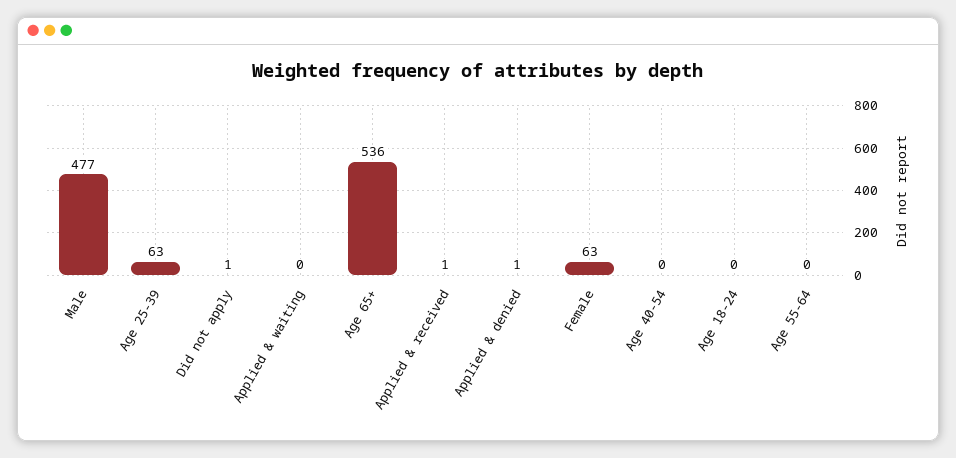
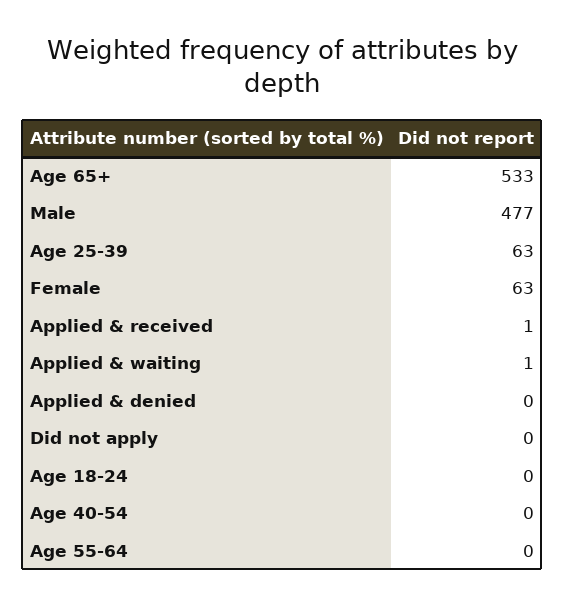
  {
    "Male": 477,
    "Age 25-39": 63,
-   "Did not apply": 1,
+   "Did not apply": 0,
-   "Applied & waiting": 0,
+   "Applied & waiting": 1,
-   "Age 65+": 536,
+   "Age 65+": 533,
    "Applied & received": 1,
-   "Applied & denied": 1,
+   "Applied & denied": 0,
    "Female": 63,
    "Age 40-54": 0,
    "Age 18-24": 0,
    "Age 55-64": 0
  }

